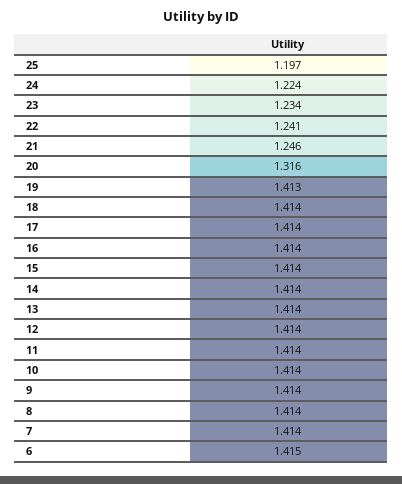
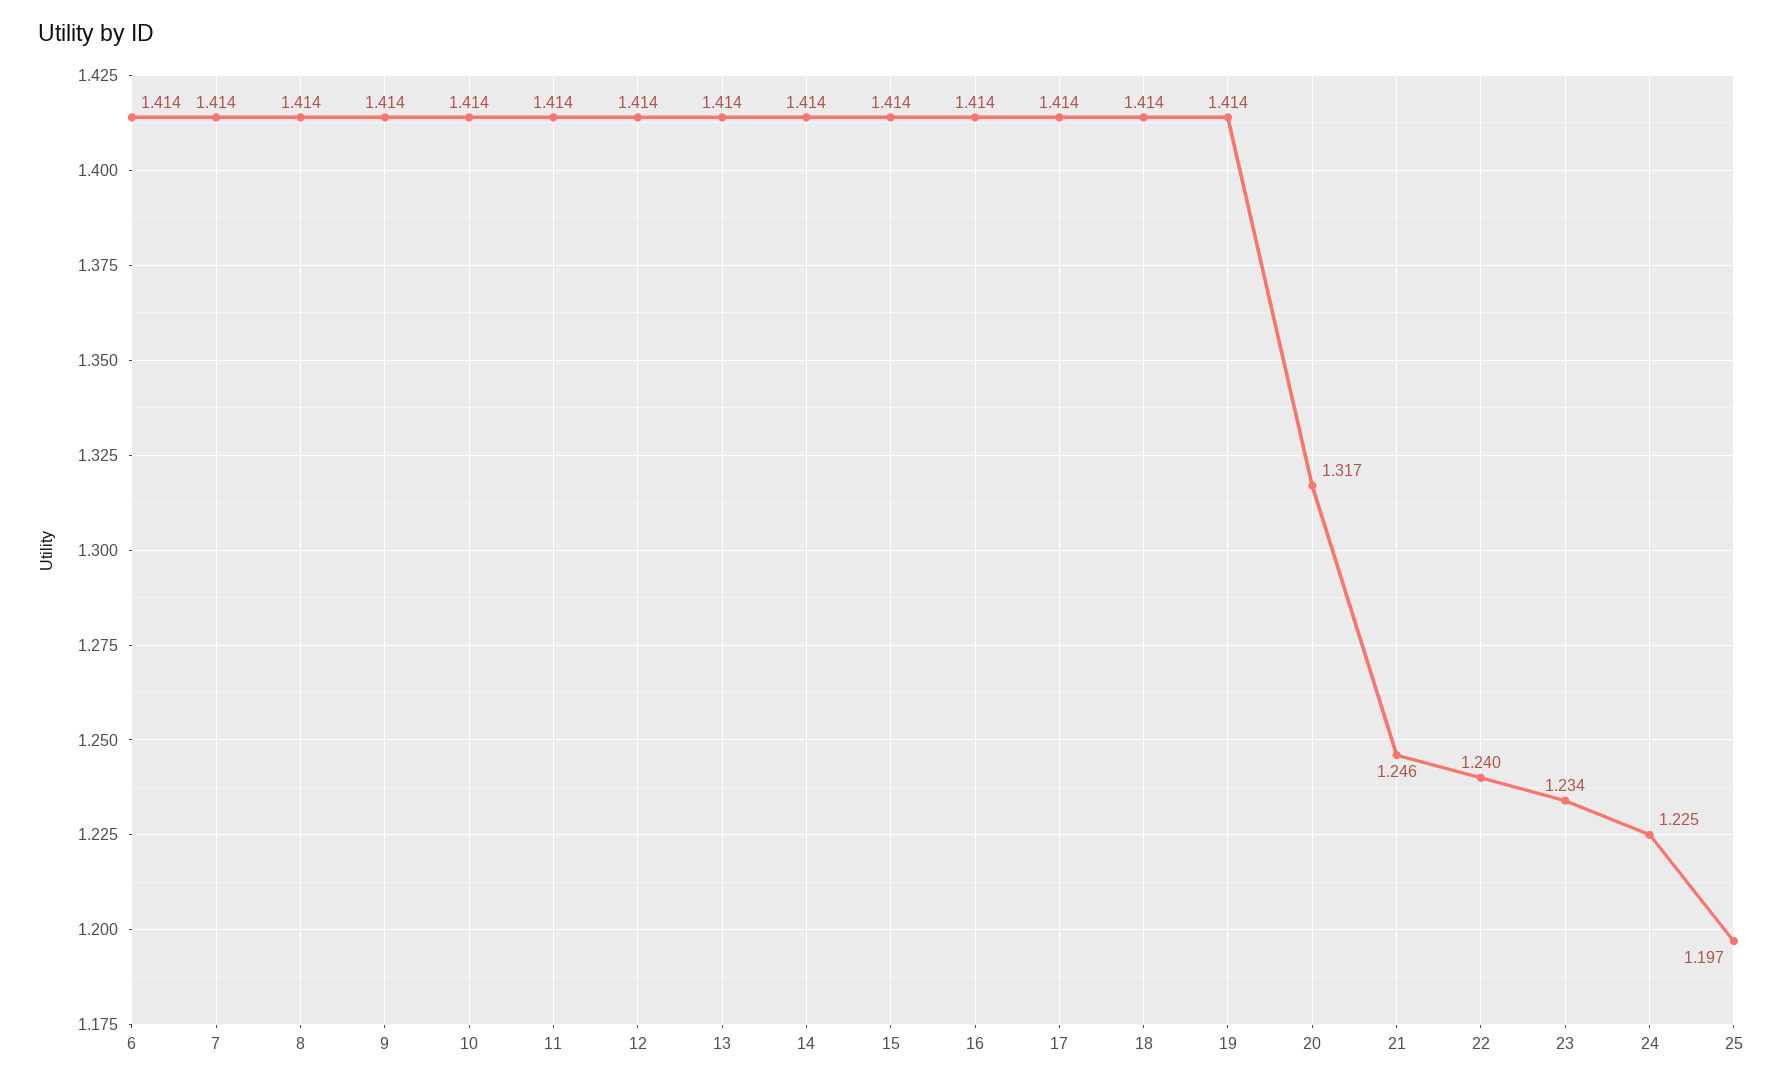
  {
    "25": 1.197,
-   "24": 1.224,
+   "24": 1.225,
    "23": 1.234,
-   "22": 1.241,
+   "22": 1.24,
    "21": 1.246,
-   "20": 1.316,
+   "20": 1.317,
-   "19": 1.413,
+   "19": 1.414,
    "18": 1.414,
    "17": 1.414,
    "16": 1.414,
    "15": 1.414,
    "14": 1.414,
    "13": 1.414,
    "12": 1.414,
    "11": 1.414,
    "10": 1.414,
    "9": 1.414,
    "8": 1.414,
    "7": 1.414,
-   "6": 1.415
+   "6": 1.414
  }

